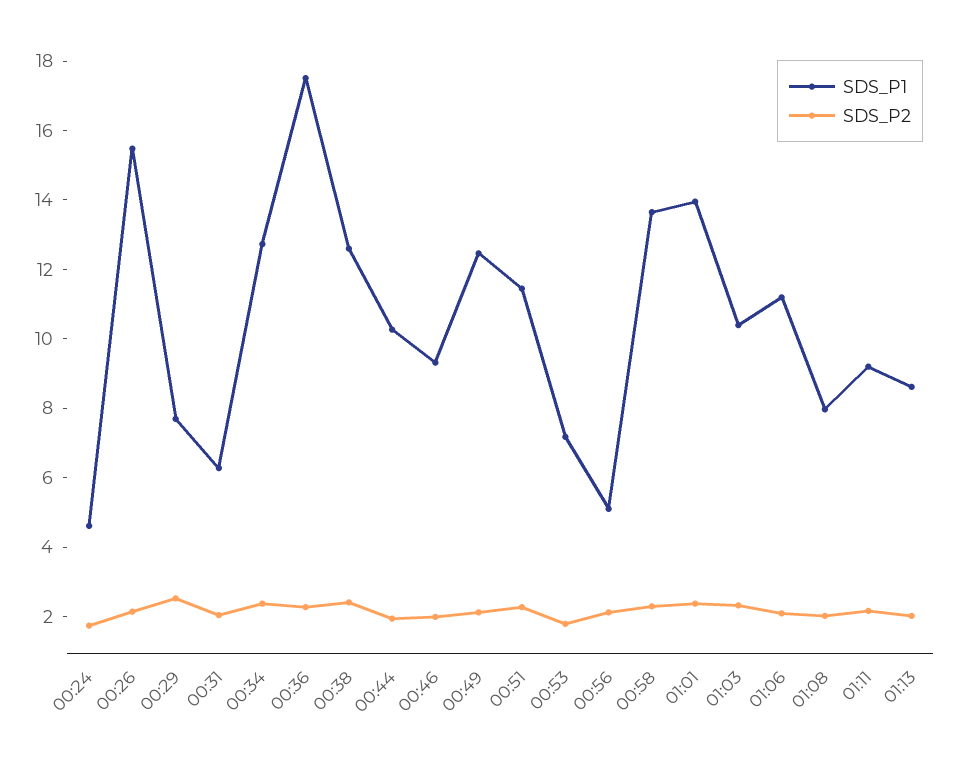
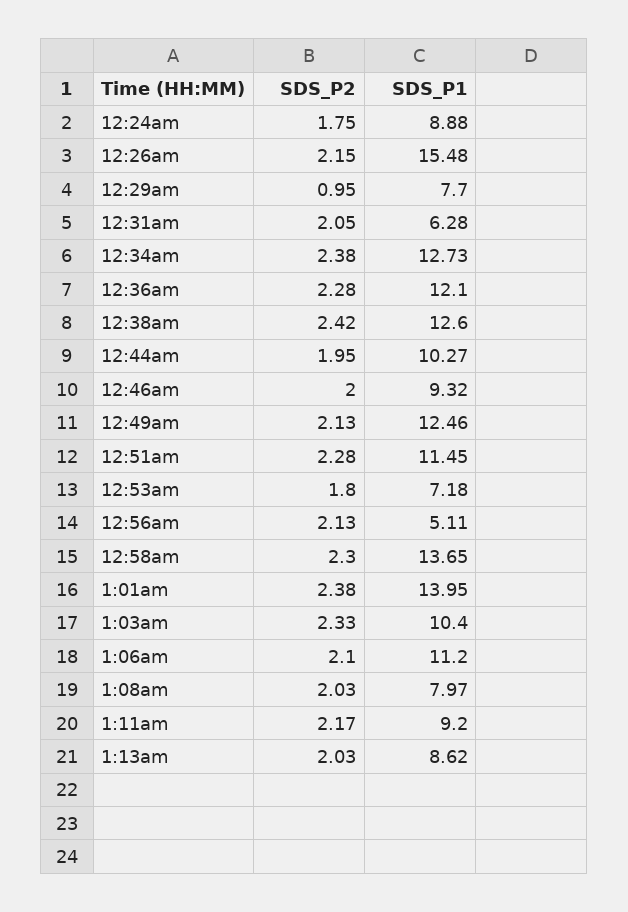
  {
    "SDS_P1": {
-     "00:24": 4.5,
+     "00:24": 8.88,
      "00:26": 15.48,
      "00:29": 7.7,
      "00:31": 6.28,
      "00:34": 12.73,
-     "00:36": 17.5,
+     "00:36": 12.1,
      "00:38": 12.6,
      "00:44": 10.27,
      "00:46": 9.32,
      "00:49": 12.46,
      "00:51": 11.45,
      "00:53": 7.18,
      "00:56": 5.11,
      "00:58": 13.65,
      "01:01": 13.95,
      "01:03": 10.4,
      "01:06": 11.2,
      "01:08": 7.97,
      "01:11": 9.2,
      "01:13": 8.62
    },
    "SDS_P2": {
      "00:24": 1.75,
      "00:26": 2.15,
-     "00:29": 2.5,
+     "00:29": 0.95,
      "00:31": 2.05,
      "00:34": 2.38,
      "00:36": 2.28,
      "00:38": 2.42,
      "00:44": 1.95,
      "00:46": 2,
      "00:49": 2.13,
      "00:51": 2.28,
      "00:53": 1.8,
      "00:56": 2.13,
      "00:58": 2.3,
      "01:01": 2.38,
      "01:03": 2.33,
      "01:06": 2.1,
      "01:08": 2.03,
      "01:11": 2.17,
      "01:13": 2.03
    }
  }

